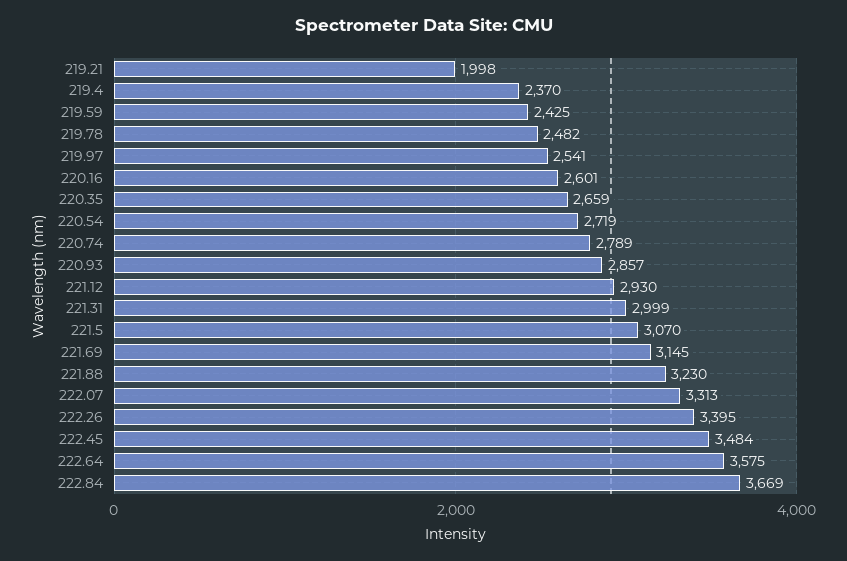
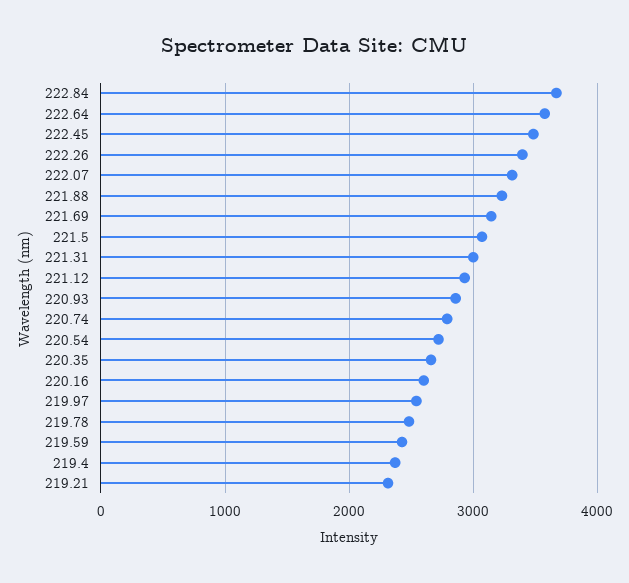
  {
-   "219.21": 1998,
+   "219.21": 2300,
    "219.4": 2370,
    "219.59": 2425,
    "219.78": 2482,
    "219.97": 2541,
    "220.16": 2601,
    "220.35": 2659,
    "220.54": 2719,
    "220.74": 2789,
    "220.93": 2857,
    "221.12": 2930,
    "221.31": 2999,
    "221.5": 3070,
    "221.69": 3145,
    "221.88": 3230,
    "222.07": 3313,
    "222.26": 3395,
    "222.45": 3484,
    "222.64": 3575,
    "222.84": 3669
  }

